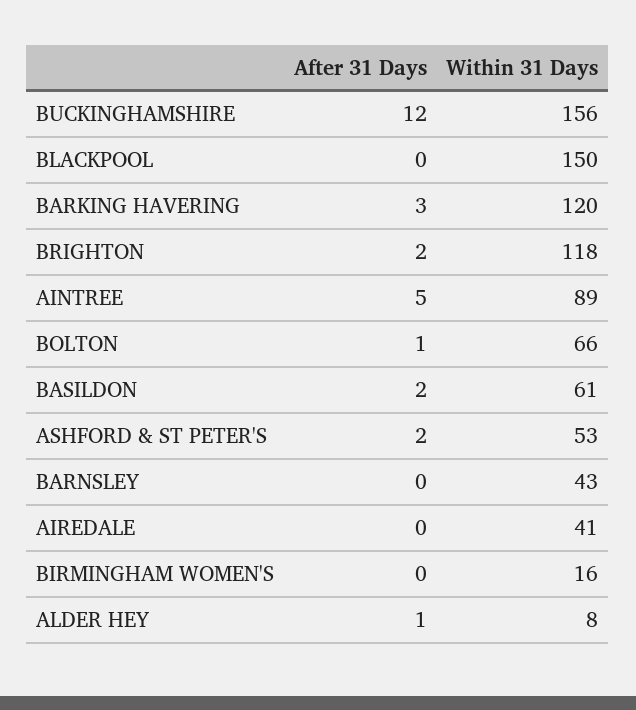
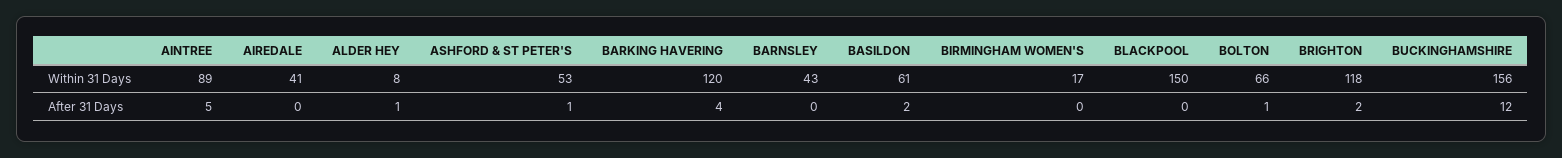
  {
    "After 31 Days": {
      "BUCKINGHAMSHIRE": 12,
      "BLACKPOOL": 0,
-     "BARKING HAVERING": 3,
+     "BARKING HAVERING": 4,
      "BRIGHTON": 2,
      "AINTREE": 5,
      "BOLTON": 1,
      "BASILDON": 2,
-     "ASHFORD & ST PETER'S": 2,
+     "ASHFORD & ST PETER'S": 1,
      "BARNSLEY": 0,
      "AIREDALE": 0,
      "BIRMINGHAM WOMEN'S": 0,
      "ALDER HEY": 1
    },
    "Within 31 Days": {
      "BUCKINGHAMSHIRE": 156,
      "BLACKPOOL": 150,
      "BARKING HAVERING": 120,
      "BRIGHTON": 118,
      "AINTREE": 89,
      "BOLTON": 66,
      "BASILDON": 61,
      "ASHFORD & ST PETER'S": 53,
      "BARNSLEY": 43,
      "AIREDALE": 41,
-     "BIRMINGHAM WOMEN'S": 16,
+     "BIRMINGHAM WOMEN'S": 17,
      "ALDER HEY": 8
    }
  }

